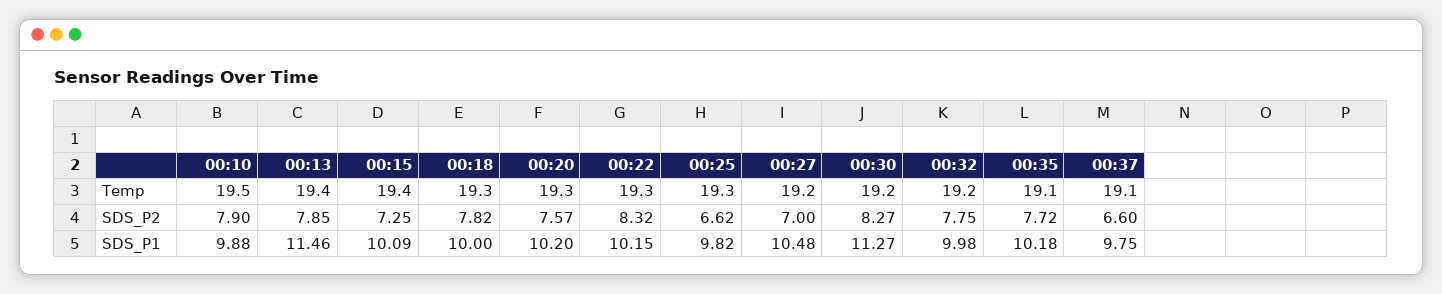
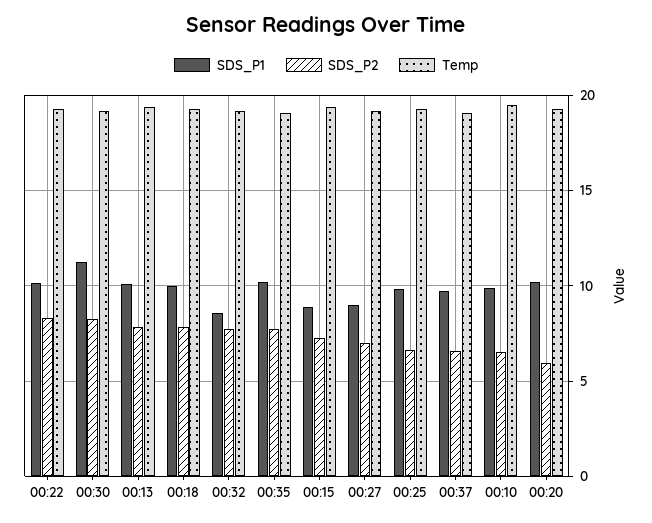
  {
    "Temp": {
      "00:10": 19.5,
      "00:13": 19.4,
      "00:15": 19.4,
      "00:18": 19.3,
      "00:20": 19.3,
      "00:22": 19.3,
      "00:25": 19.3,
      "00:27": 19.2,
      "00:30": 19.2,
      "00:32": 19.2,
      "00:35": 19.1,
      "00:37": 19.1
    },
    "SDS_P2": {
-     "00:10": 7.9,
+     "00:10": 6.5,
      "00:13": 7.85,
      "00:15": 7.25,
      "00:18": 7.82,
-     "00:20": 7.57,
+     "00:20": 6,
      "00:22": 8.32,
      "00:25": 6.62,
      "00:27": 7,
      "00:30": 8.27,
      "00:32": 7.75,
      "00:35": 7.72,
      "00:37": 6.6
    },
    "SDS_P1": {
      "00:10": 9.88,
-     "00:13": 11.46,
+     "00:13": 10,
-     "00:15": 10.09,
+     "00:15": 9,
      "00:18": 10,
      "00:20": 10.2,
      "00:22": 10.15,
      "00:25": 9.82,
-     "00:27": 10.48,
+     "00:27": 9,
      "00:30": 11.27,
-     "00:32": 9.98,
+     "00:32": 8.5,
      "00:35": 10.18,
      "00:37": 9.75
    }
  }

